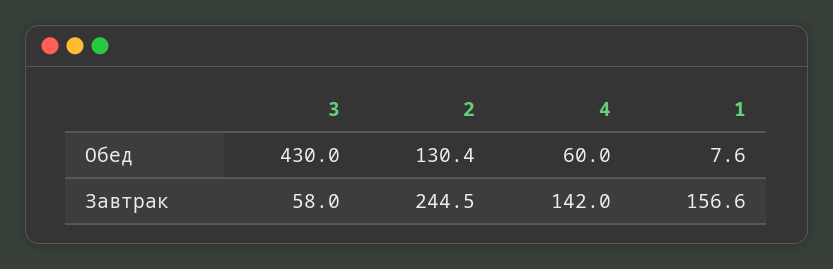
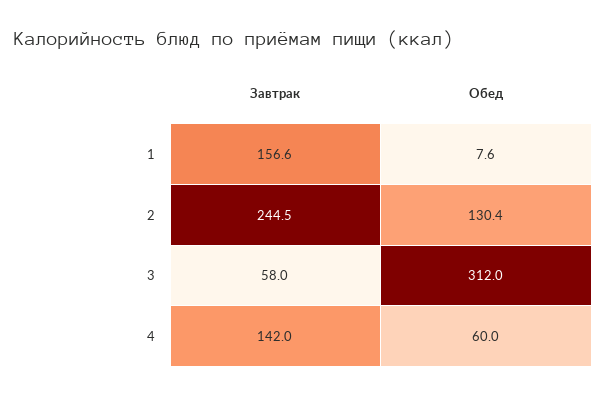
  {
    "3": {
-     "Обед": 430,
+     "Обед": 312,
      "Завтрак": 58
    },
    "2": {
      "Обед": 130.4,
      "Завтрак": 244.5
    },
    "4": {
      "Обед": 60,
      "Завтрак": 142
    },
    "1": {
      "Обед": 7.6,
      "Завтрак": 156.6
    }
  }

